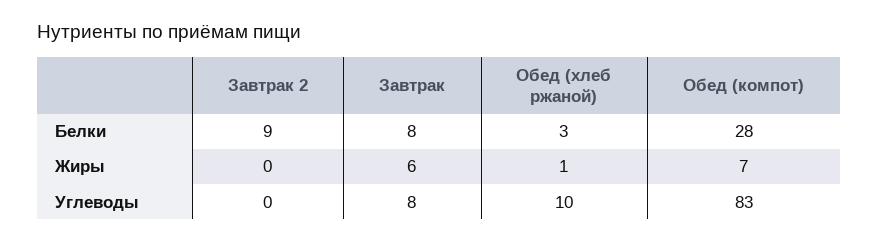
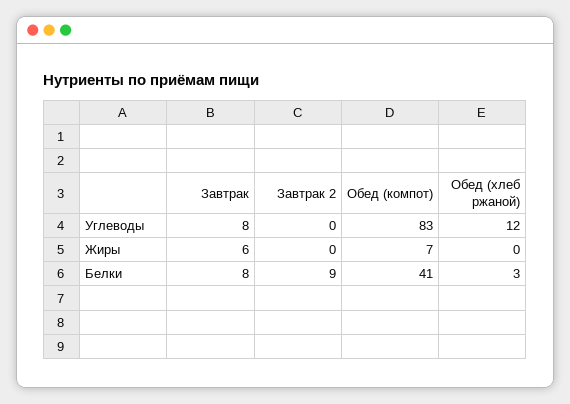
  {
    "Завтрак 2": {
      "Белки": 9,
      "Жиры": 0,
      "Углеводы": 0
    },
    "Завтрак": {
      "Белки": 8,
      "Жиры": 6,
      "Углеводы": 8
    },
    "Обед (хлеб ржаной)": {
      "Белки": 3,
-     "Жиры": 1,
+     "Жиры": 0,
-     "Углеводы": 10
+     "Углеводы": 12
    },
    "Обед (компот)": {
-     "Белки": 28,
+     "Белки": 41,
      "Жиры": 7,
      "Углеводы": 83
    }
  }

